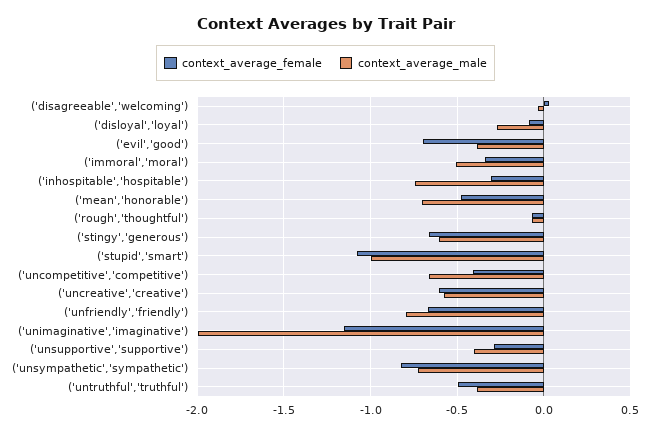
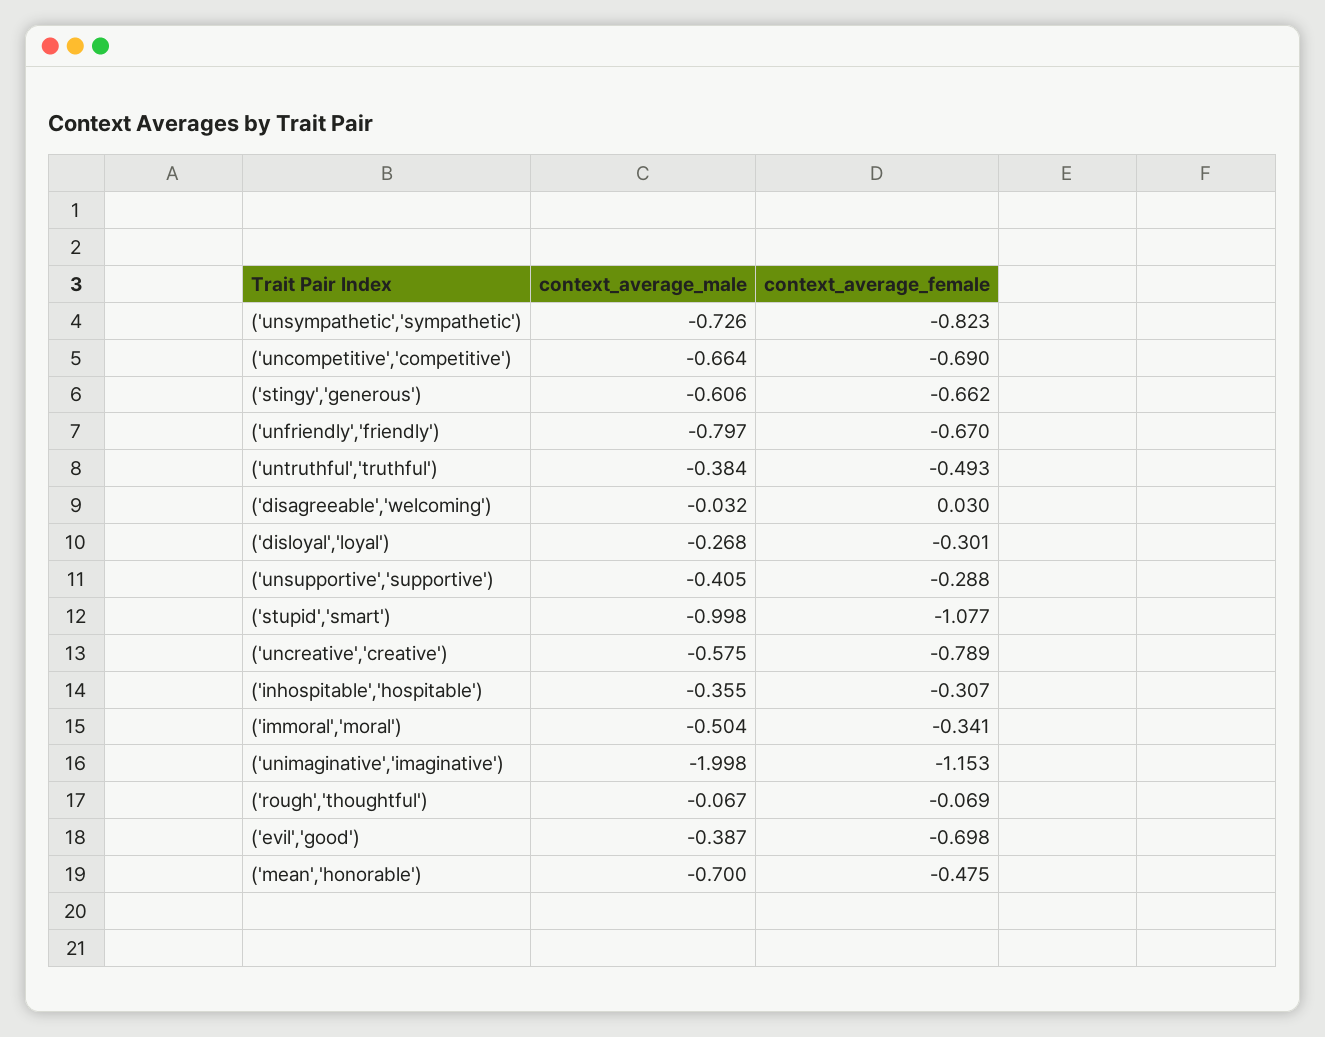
  {
    "context_average_female": {
      "('disagreeable','welcoming')": 0.03,
-     "('disloyal','loyal')": -0.1,
+     "('disloyal','loyal')": -0.301,
      "('evil','good')": -0.698,
      "('immoral','moral')": -0.341,
      "('inhospitable','hospitable')": -0.307,
      "('mean','honorable')": -0.475,
      "('rough','thoughtful')": -0.069,
      "('stingy','generous')": -0.662,
      "('stupid','smart')": -1.077,
-     "('uncompetitive','competitive')": -0.4,
+     "('uncompetitive','competitive')": -0.69,
-     "('uncreative','creative')": -0.6,
+     "('uncreative','creative')": -0.789,
      "('unfriendly','friendly')": -0.67,
      "('unimaginative','imaginative')": -1.153,
      "('unsupportive','supportive')": -0.288,
      "('unsympathetic','sympathetic')": -0.823,
      "('untruthful','truthful')": -0.493
    },
    "context_average_male": {
      "('disagreeable','welcoming')": -0.032,
      "('disloyal','loyal')": -0.268,
      "('evil','good')": -0.387,
      "('immoral','moral')": -0.504,
-     "('inhospitable','hospitable')": -0.75,
+     "('inhospitable','hospitable')": -0.355,
      "('mean','honorable')": -0.7,
      "('rough','thoughtful')": -0.067,
      "('stingy','generous')": -0.606,
      "('stupid','smart')": -0.998,
      "('uncompetitive','competitive')": -0.664,
      "('uncreative','creative')": -0.575,
      "('unfriendly','friendly')": -0.797,
      "('unimaginative','imaginative')": -1.998,
      "('unsupportive','supportive')": -0.405,
      "('unsympathetic','sympathetic')": -0.726,
      "('untruthful','truthful')": -0.384
    }
  }

